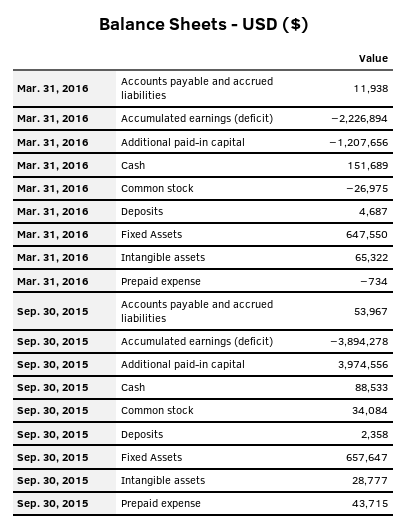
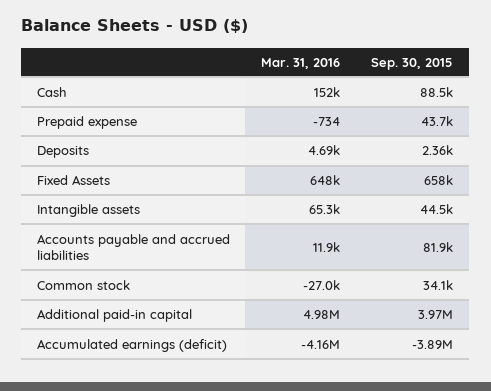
  {
    "Mar. 31, 2016": {
      "Accounts payable and accrued liabilities": 11938,
-     "Accumulated earnings (deficit)": -2226894,
+     "Accumulated earnings (deficit)": -4160000,
-     "Additional paid-in capital": -1207656,
+     "Additional paid-in capital": 4980000,
      "Cash": 151689,
      "Common stock": -26975,
      "Deposits": 4687,
      "Fixed Assets": 647550,
      "Intangible assets": 65322,
      "Prepaid expense": -734
    },
    "Sep. 30, 2015": {
-     "Accounts payable and accrued liabilities": 53967,
+     "Accounts payable and accrued liabilities": 81900,
      "Accumulated earnings (deficit)": -3894278,
      "Additional paid-in capital": 3974556,
      "Cash": 88533,
      "Common stock": 34084,
      "Deposits": 2358,
      "Fixed Assets": 657647,
-     "Intangible assets": 28777,
+     "Intangible assets": 44500,
      "Prepaid expense": 43715
    }
  }

